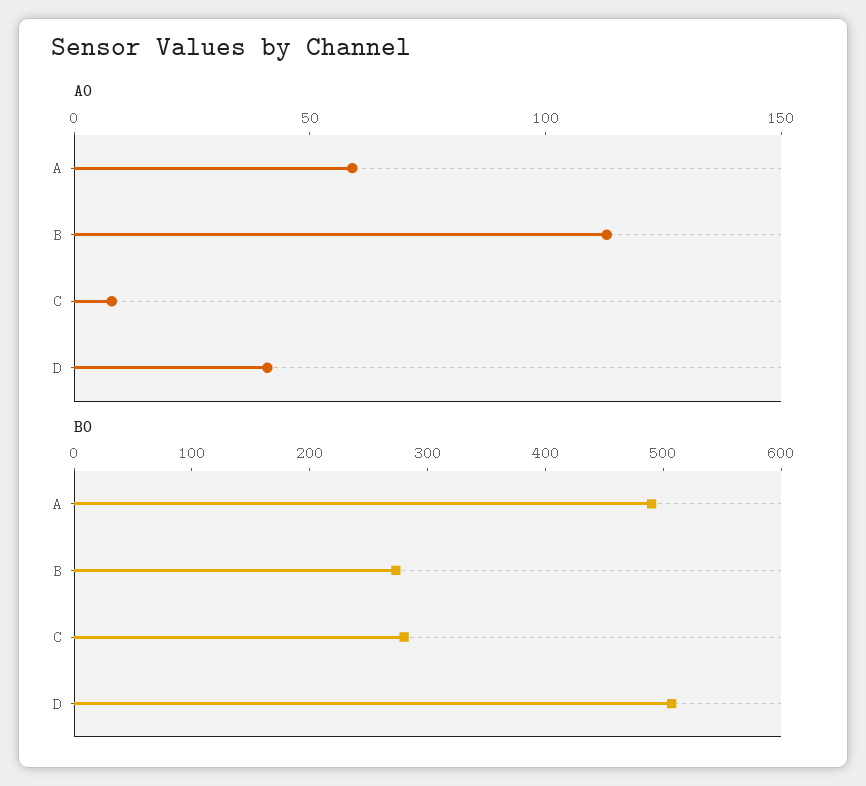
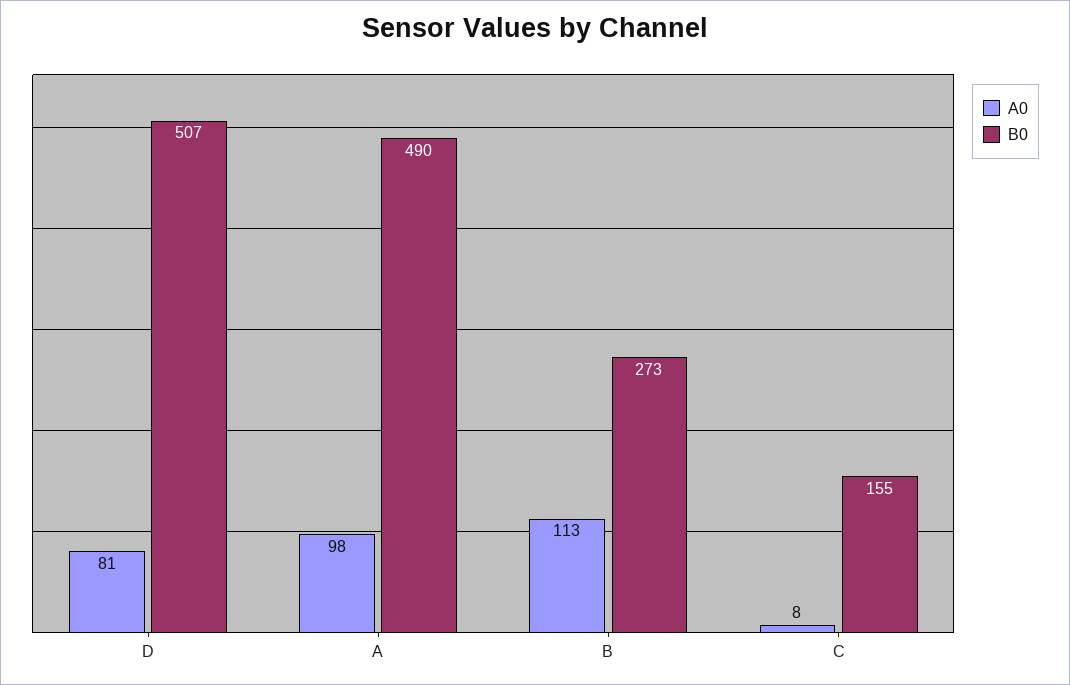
  {
    "A0": {
-     "A": 60,
+     "A": 98,
      "B": 113,
      "C": 8,
-     "D": 40
+     "D": 81
    },
    "B0": {
      "A": 490,
      "B": 273,
-     "C": 280,
+     "C": 155,
      "D": 507
    }
  }

